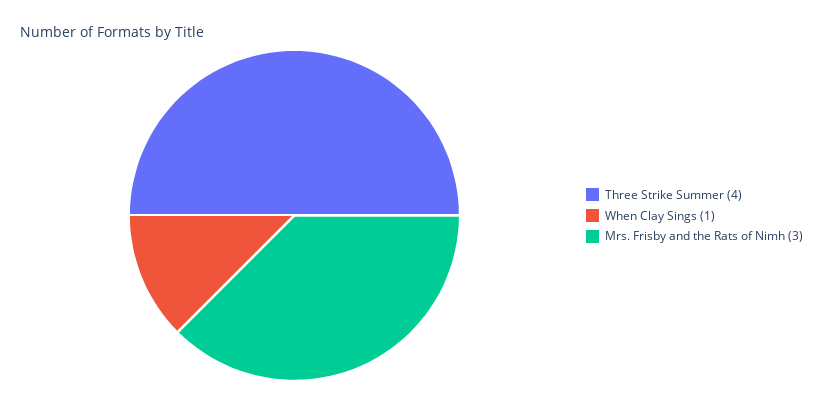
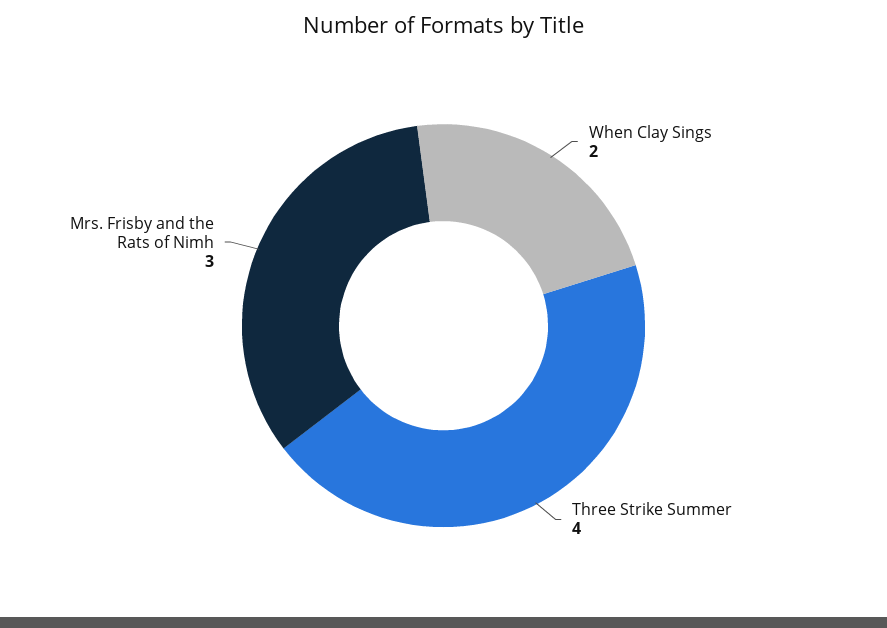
  {
    "Three Strike Summer": 4,
-   "When Clay Sings": 1,
+   "When Clay Sings": 2,
    "Mrs. Frisby and the Rats of Nimh": 3
  }

